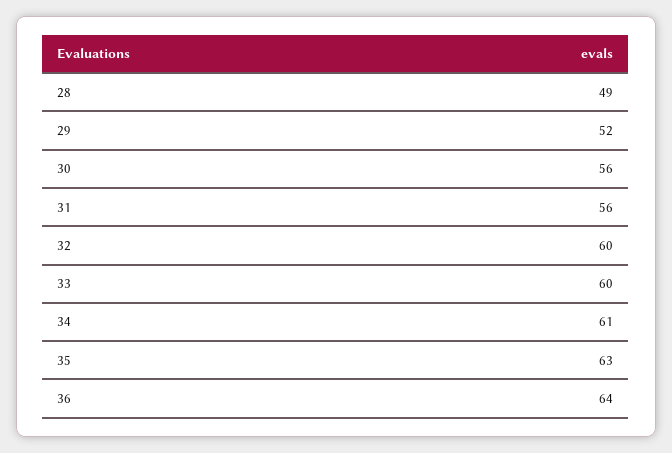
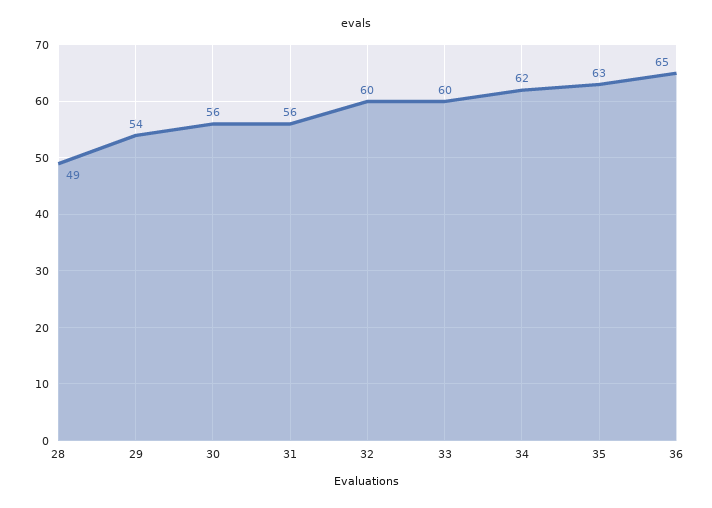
  {
    "28": 49,
-   "29": 52,
+   "29": 54,
    "30": 56,
    "31": 56,
    "32": 60,
    "33": 60,
-   "34": 61,
+   "34": 62,
    "35": 63,
-   "36": 64
+   "36": 65
  }

